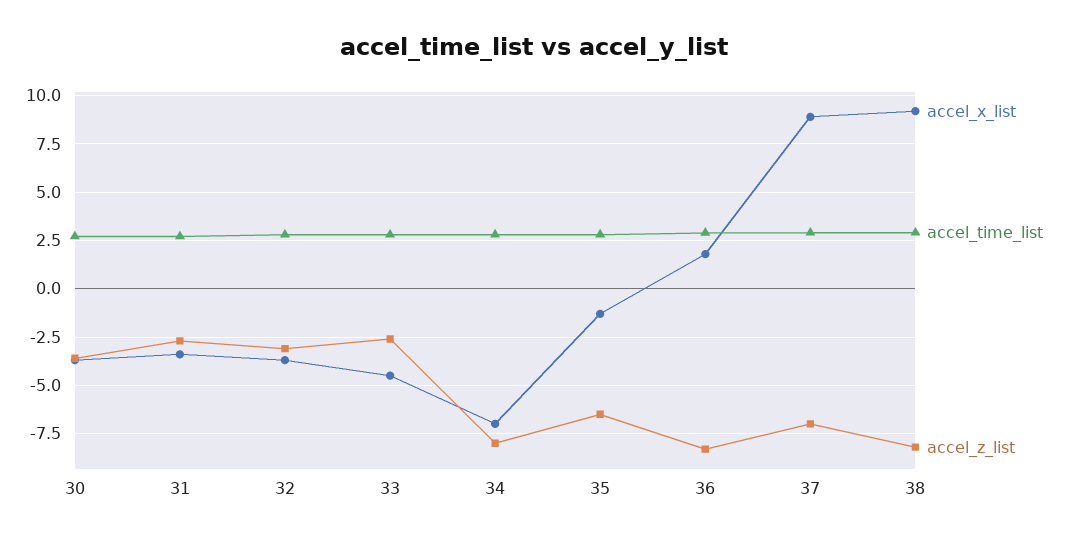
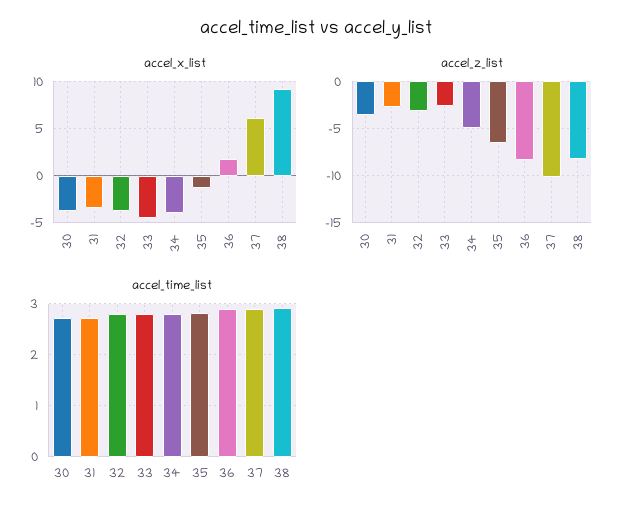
  {
    "accel_x_list": {
      "30": -3.5,
      "31": -3.5,
      "32": -3.5,
      "33": -4.5,
-     "34": -7,
+     "34": -4,
      "35": -1.5,
      "36": 2,
-     "37": 9,
+     "37": 6,
      "38": 9
    },
    "accel_time_list": {
      "30": 2.8,
      "31": 2.8,
      "32": 2.8,
      "33": 2.8,
      "34": 2.8,
      "35": 2.8,
      "36": 3,
      "37": 3,
      "38": 3
    },
    "accel_z_list": {
      "30": -3.5,
      "31": -2.5,
      "32": -3,
      "33": -2.5,
-     "34": -8,
+     "34": -5,
      "35": -6.5,
      "36": -8.5,
-     "37": -7,
+     "37": -10,
      "38": -8
    }
  }

